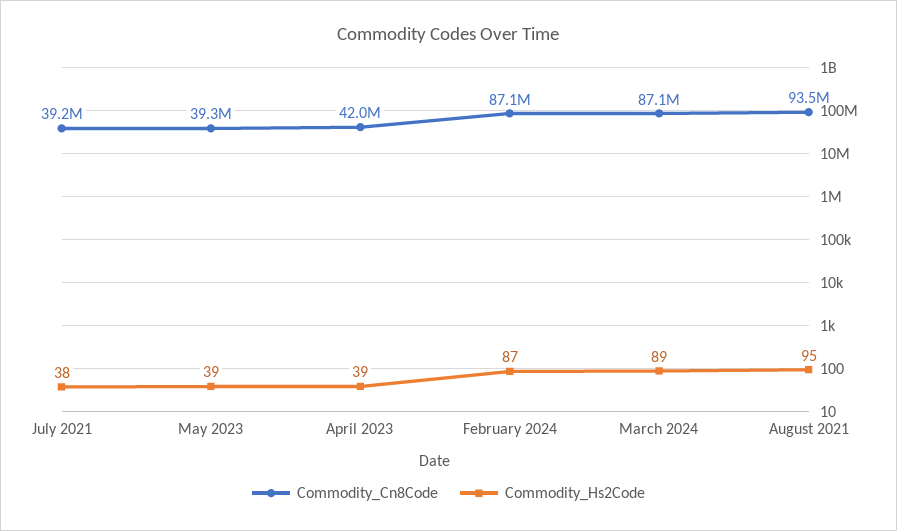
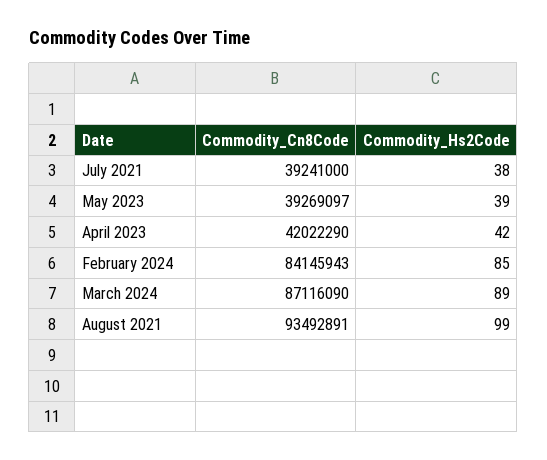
  {
    "Commodity_Cn8Code": {
      "July 2021": 39241000,
      "May 2023": 39269097,
      "April 2023": 42022290,
-     "February 2024": 87100000,
+     "February 2024": 84145943,
      "March 2024": 87116090,
      "August 2021": 93492891
    },
    "Commodity_Hs2Code": {
      "July 2021": 38,
      "May 2023": 39,
-     "April 2023": 39,
+     "April 2023": 42,
-     "February 2024": 87,
+     "February 2024": 85,
      "March 2024": 89,
-     "August 2021": 95
+     "August 2021": 99
    }
  }

